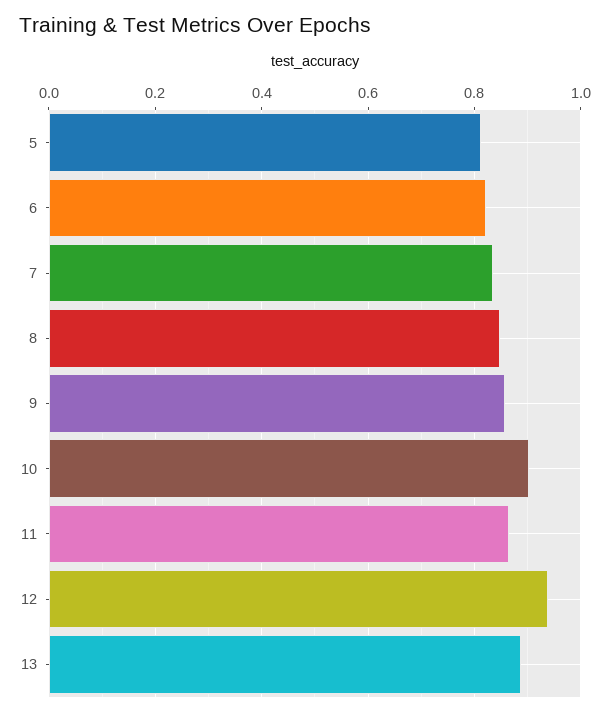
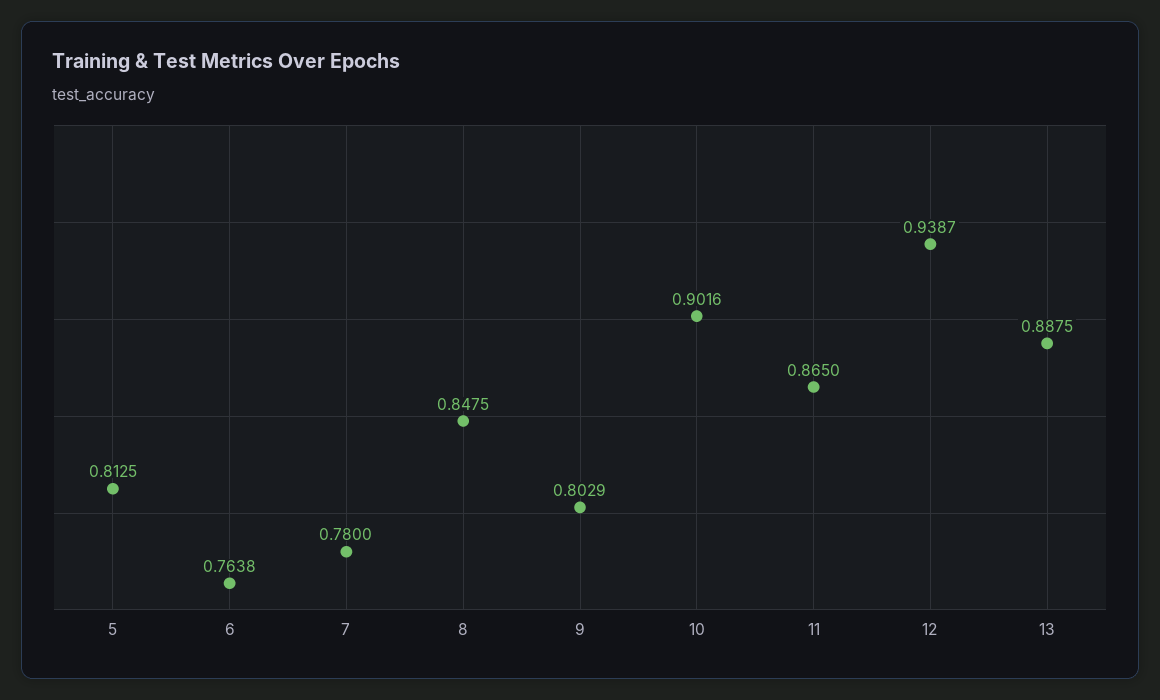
  {
    "5": 0.8125,
-   "6": 0.82,
+   "6": 0.7638,
-   "7": 0.84,
+   "7": 0.78,
    "8": 0.8475,
-   "9": 0.86,
+   "9": 0.8029,
    "10": 0.9016,
    "11": 0.865,
    "12": 0.9387,
    "13": 0.8875
  }

